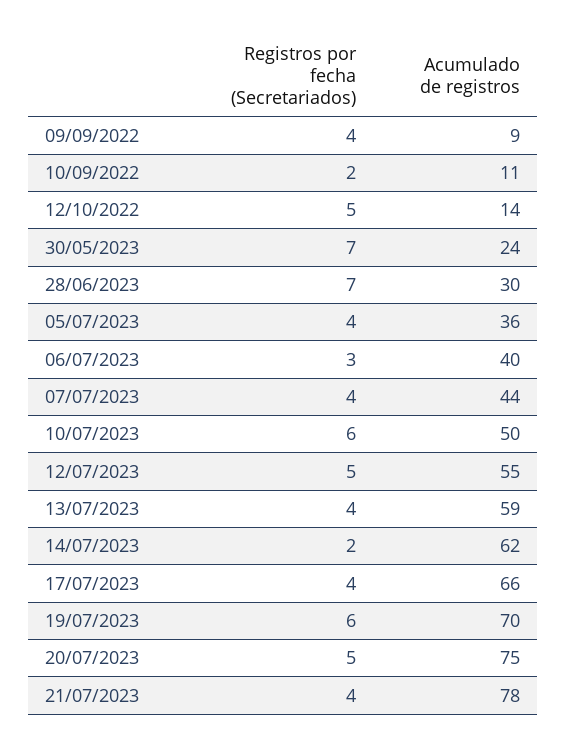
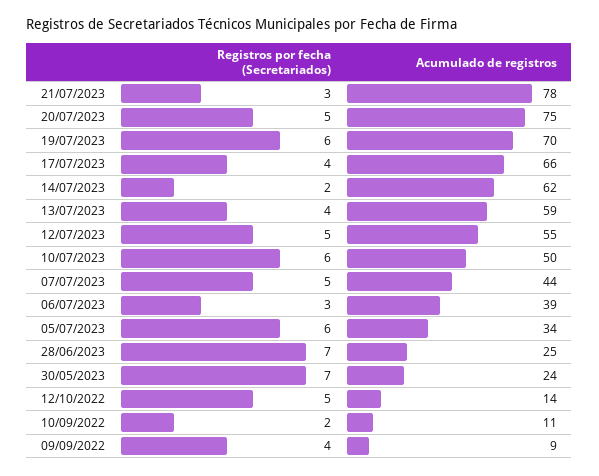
  {
    "Registros por fecha (Secretariados)": {
      "09/09/2022": 4,
      "10/09/2022": 2,
      "12/10/2022": 5,
      "30/05/2023": 7,
      "28/06/2023": 7,
-     "05/07/2023": 4,
+     "05/07/2023": 6,
      "06/07/2023": 3,
-     "07/07/2023": 4,
+     "07/07/2023": 5,
      "10/07/2023": 6,
      "12/07/2023": 5,
      "13/07/2023": 4,
      "14/07/2023": 2,
      "17/07/2023": 4,
      "19/07/2023": 6,
      "20/07/2023": 5,
-     "21/07/2023": 4
+     "21/07/2023": 3
    },
    "Acumulado de registros": {
      "09/09/2022": 9,
      "10/09/2022": 11,
      "12/10/2022": 14,
      "30/05/2023": 24,
-     "28/06/2023": 30,
+     "28/06/2023": 25,
-     "05/07/2023": 36,
+     "05/07/2023": 34,
-     "06/07/2023": 40,
+     "06/07/2023": 39,
      "07/07/2023": 44,
      "10/07/2023": 50,
      "12/07/2023": 55,
      "13/07/2023": 59,
      "14/07/2023": 62,
      "17/07/2023": 66,
      "19/07/2023": 70,
      "20/07/2023": 75,
      "21/07/2023": 78
    }
  }

